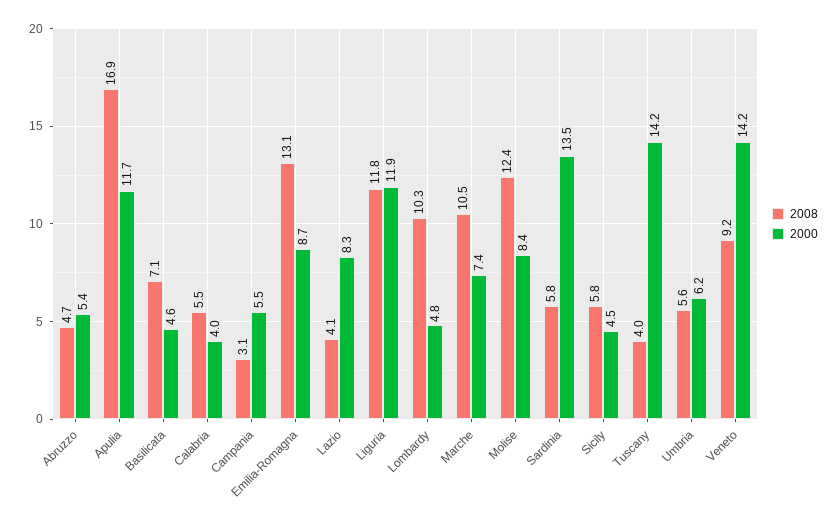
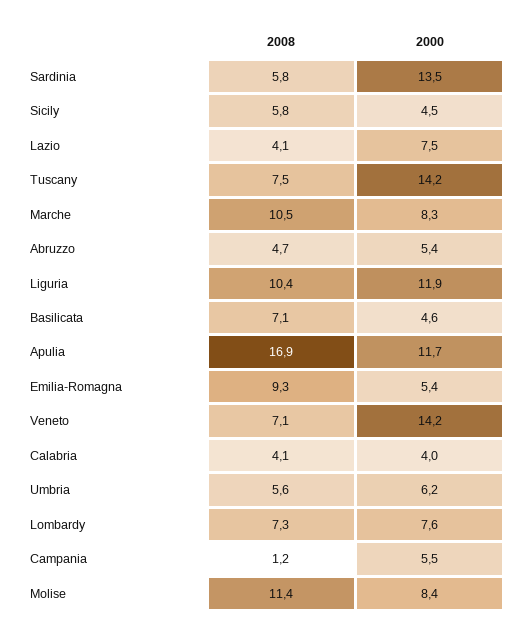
  {
    "2008": {
      "Abruzzo": 4.7,
      "Apulia": 16.9,
      "Basilicata": 7.1,
-     "Calabria": 5.5,
+     "Calabria": 4.1,
-     "Campania": 3.1,
+     "Campania": 1.2,
-     "Emilia-Romagna": 13.1,
+     "Emilia-Romagna": 9.3,
      "Lazio": 4.1,
-     "Liguria": 11.8,
+     "Liguria": 10.4,
-     "Lombardy": 10.3,
+     "Lombardy": 7.3,
      "Marche": 10.5,
-     "Molise": 12.4,
+     "Molise": 11.4,
      "Sardinia": 5.8,
      "Sicily": 5.8,
-     "Tuscany": 4,
+     "Tuscany": 7.5,
      "Umbria": 5.6,
-     "Veneto": 9.2
+     "Veneto": 7.1
    },
    "2000": {
      "Abruzzo": 5.4,
      "Apulia": 11.7,
      "Basilicata": 4.6,
      "Calabria": 4,
      "Campania": 5.5,
-     "Emilia-Romagna": 8.7,
+     "Emilia-Romagna": 5.4,
-     "Lazio": 8.3,
+     "Lazio": 7.5,
      "Liguria": 11.9,
-     "Lombardy": 4.8,
+     "Lombardy": 7.6,
-     "Marche": 7.4,
+     "Marche": 8.3,
      "Molise": 8.4,
      "Sardinia": 13.5,
      "Sicily": 4.5,
      "Tuscany": 14.2,
      "Umbria": 6.2,
      "Veneto": 14.2
    }
  }

